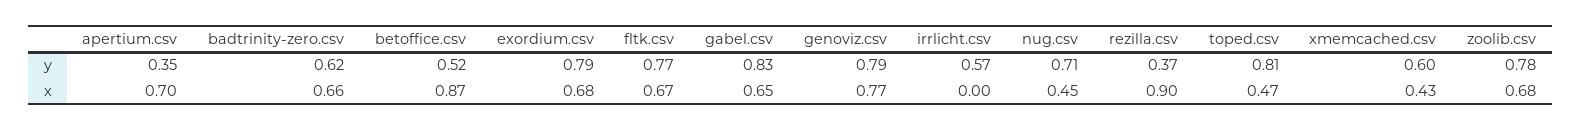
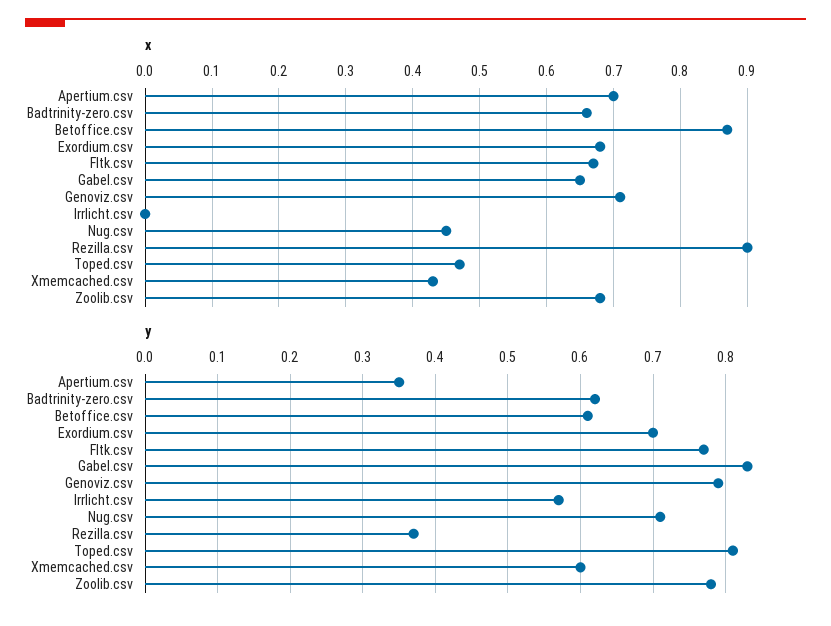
  {
    "y": {
      "apertium.csv": 0.35,
      "badtrinity-zero.csv": 0.62,
-     "betoffice.csv": 0.52,
+     "betoffice.csv": 0.61,
-     "exordium.csv": 0.79,
+     "exordium.csv": 0.7,
      "fltk.csv": 0.77,
      "gabel.csv": 0.83,
      "genoviz.csv": 0.79,
      "irrlicht.csv": 0.57,
      "nug.csv": 0.71,
      "rezilla.csv": 0.37,
      "toped.csv": 0.81,
      "xmemcached.csv": 0.6,
      "zoolib.csv": 0.78
    },
    "x": {
      "apertium.csv": 0.7,
      "badtrinity-zero.csv": 0.66,
      "betoffice.csv": 0.87,
      "exordium.csv": 0.68,
      "fltk.csv": 0.67,
      "gabel.csv": 0.65,
-     "genoviz.csv": 0.77,
+     "genoviz.csv": 0.71,
      "irrlicht.csv": 0,
      "nug.csv": 0.45,
      "rezilla.csv": 0.9,
      "toped.csv": 0.47,
      "xmemcached.csv": 0.43,
      "zoolib.csv": 0.68
    }
  }

